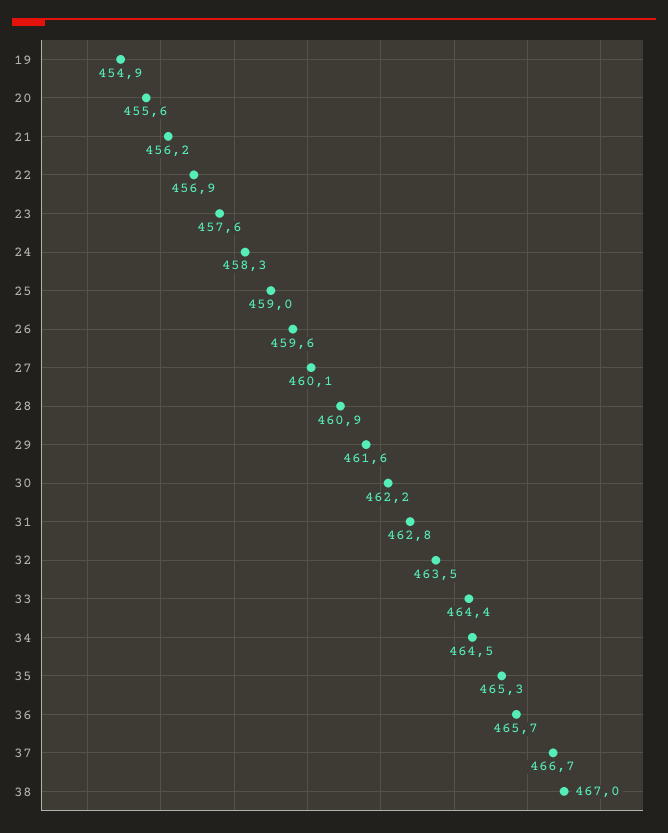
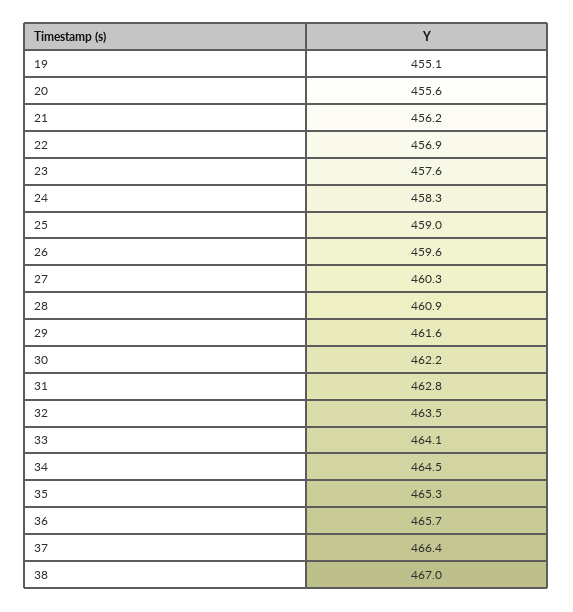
  {
-   "19": 454.9,
+   "19": 455.1,
    "20": 455.6,
    "21": 456.2,
    "22": 456.9,
    "23": 457.6,
    "24": 458.3,
    "25": 459,
    "26": 459.6,
-   "27": 460.1,
+   "27": 460.3,
    "28": 460.9,
    "29": 461.6,
    "30": 462.2,
    "31": 462.8,
    "32": 463.5,
-   "33": 464.4,
+   "33": 464.1,
    "34": 464.5,
    "35": 465.3,
    "36": 465.7,
-   "37": 466.7,
+   "37": 466.4,
    "38": 467
  }

